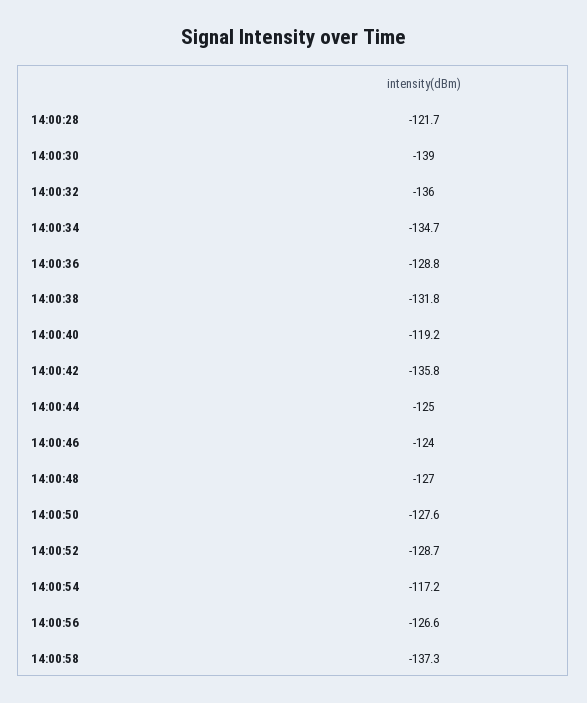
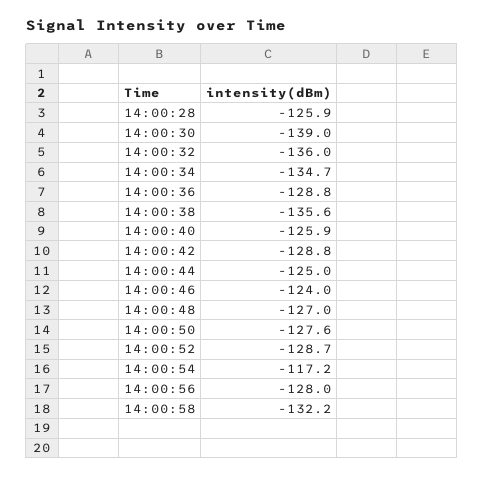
  {
-   "14:00:28": -121.7,
+   "14:00:28": -125.9,
    "14:00:30": -139,
    "14:00:32": -136,
    "14:00:34": -134.7,
    "14:00:36": -128.8,
-   "14:00:38": -131.8,
+   "14:00:38": -135.6,
-   "14:00:40": -119.2,
+   "14:00:40": -125.9,
-   "14:00:42": -135.8,
+   "14:00:42": -128.8,
    "14:00:44": -125,
    "14:00:46": -124,
    "14:00:48": -127,
    "14:00:50": -127.6,
    "14:00:52": -128.7,
    "14:00:54": -117.2,
-   "14:00:56": -126.6,
+   "14:00:56": -128,
-   "14:00:58": -137.3
+   "14:00:58": -132.2
  }

